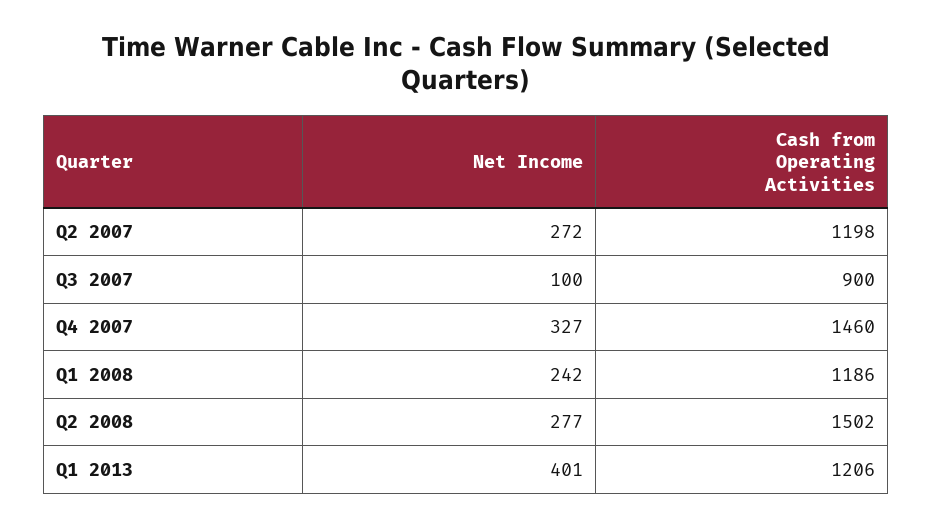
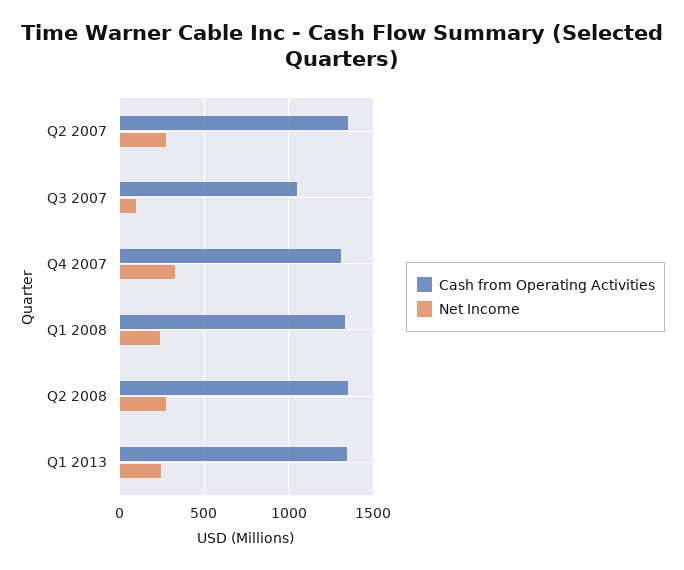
  {
    "Net Income": {
      "Q2 2007": 272,
      "Q3 2007": 100,
      "Q4 2007": 327,
      "Q1 2008": 242,
      "Q2 2008": 277,
-     "Q1 2013": 401
+     "Q1 2013": 250
    },
    "Cash from Operating Activities": {
-     "Q2 2007": 1198,
+     "Q2 2007": 1350,
-     "Q3 2007": 900,
+     "Q3 2007": 1050,
-     "Q4 2007": 1460,
+     "Q4 2007": 1300,
-     "Q1 2008": 1186,
+     "Q1 2008": 1350,
-     "Q2 2008": 1502,
+     "Q2 2008": 1350,
-     "Q1 2013": 1206
+     "Q1 2013": 1350
    }
  }

